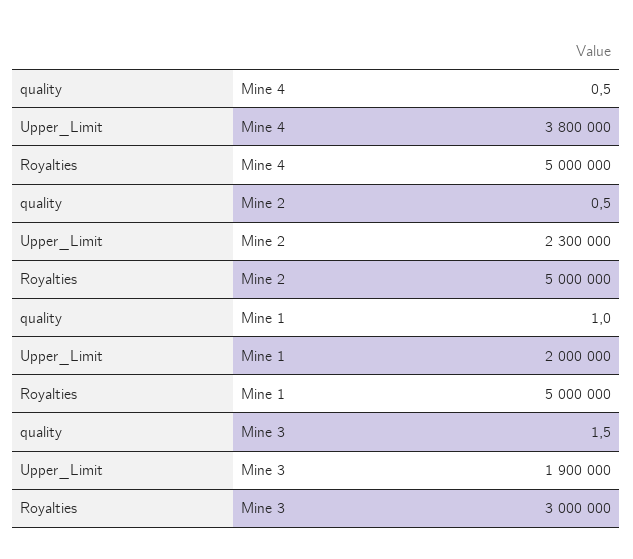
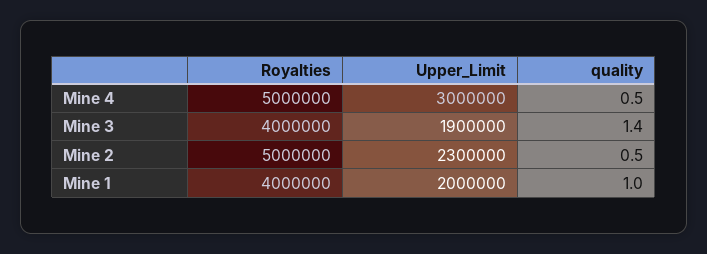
  {
    "quality": {
      "Mine 4": 0.5,
      "Mine 2": 0.5,
      "Mine 1": 1,
-     "Mine 3": 1.5
+     "Mine 3": 1.4
    },
    "Upper_Limit": {
-     "Mine 4": 3800000,
+     "Mine 4": 3000000,
      "Mine 2": 2300000,
      "Mine 1": 2000000,
      "Mine 3": 1900000
    },
    "Royalties": {
      "Mine 4": 5000000,
      "Mine 2": 5000000,
-     "Mine 1": 5000000,
+     "Mine 1": 4000000,
-     "Mine 3": 3000000
+     "Mine 3": 4000000
    }
  }

